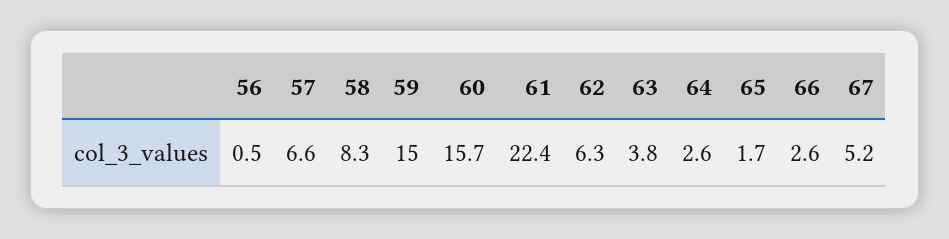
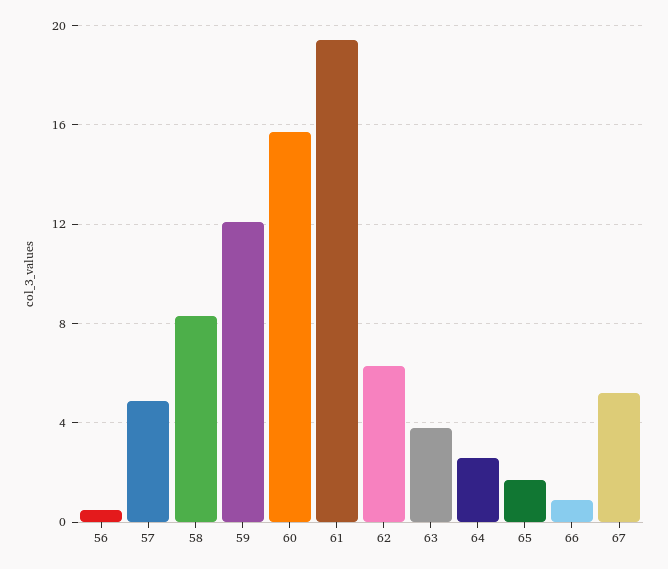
  {
    "56": 0.5,
-   "57": 6.6,
+   "57": 5,
    "58": 8.3,
-   "59": 15,
+   "59": 12,
    "60": 15.7,
-   "61": 22.4,
+   "61": 19.5,
    "62": 6.3,
    "63": 3.8,
    "64": 2.6,
    "65": 1.7,
-   "66": 2.6,
+   "66": 1,
    "67": 5.2
  }

